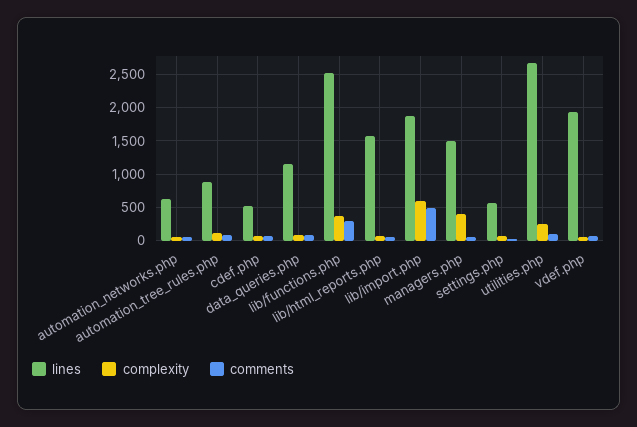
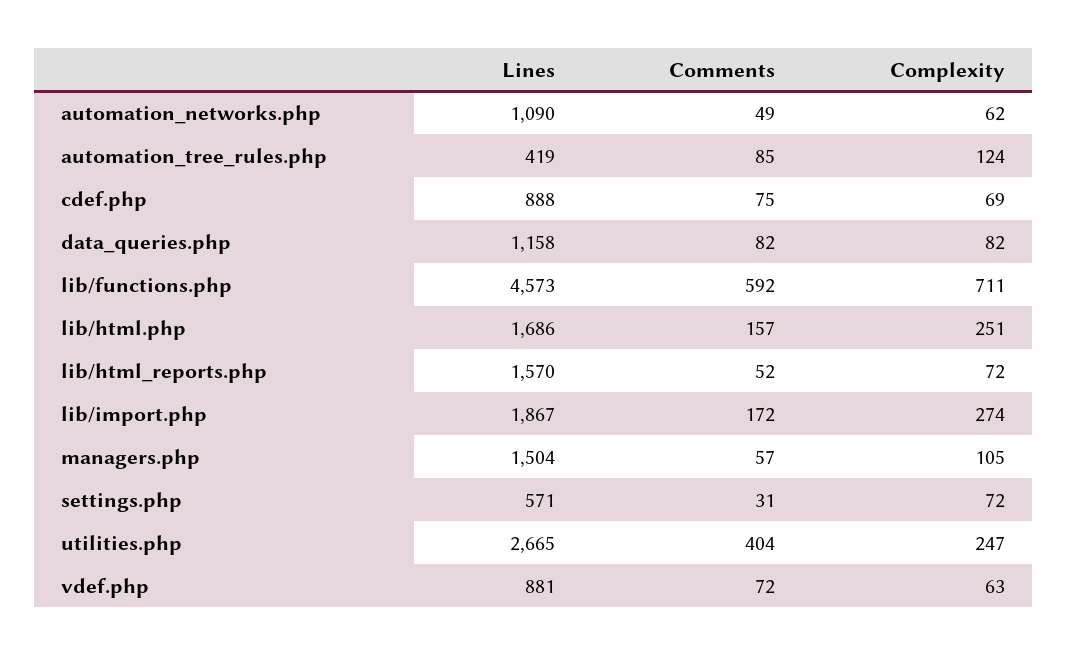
  {
    "lines": {
-     "automation_networks.php": 600,
+     "automation_networks.php": 1090,
-     "automation_tree_rules.php": 900,
+     "automation_tree_rules.php": 419,
-     "cdef.php": 500,
+     "cdef.php": 888,
      "data_queries.php": 1158,
-     "lib/functions.php": 2500,
+     "lib/functions.php": 4573,
      "lib/html_reports.php": 1570,
      "lib/import.php": 1867,
      "managers.php": 1504,
      "settings.php": 571,
      "utilities.php": 2665,
-     "vdef.php": 1900
+     "vdef.php": 881,
+     "lib/html.php": 1686
    },
    "complexity": {
      "automation_networks.php": 62,
      "automation_tree_rules.php": 124,
      "cdef.php": 69,
      "data_queries.php": 82,
-     "lib/functions.php": 400,
+     "lib/functions.php": 711,
      "lib/html_reports.php": 72,
-     "lib/import.php": 600,
+     "lib/import.php": 274,
-     "managers.php": 400,
+     "managers.php": 105,
      "settings.php": 72,
      "utilities.php": 247,
-     "vdef.php": 63
+     "vdef.php": 63,
+     "lib/html.php": 251
    },
    "comments": {
      "automation_networks.php": 49,
      "automation_tree_rules.php": 85,
      "cdef.php": 75,
      "data_queries.php": 82,
-     "lib/functions.php": 300,
+     "lib/functions.php": 592,
      "lib/html_reports.php": 52,
-     "lib/import.php": 500,
+     "lib/import.php": 172,
      "managers.php": 57,
      "settings.php": 31,
-     "utilities.php": 100,
+     "utilities.php": 404,
-     "vdef.php": 72
+     "vdef.php": 72,
+     "lib/html.php": 157
    }
  }

